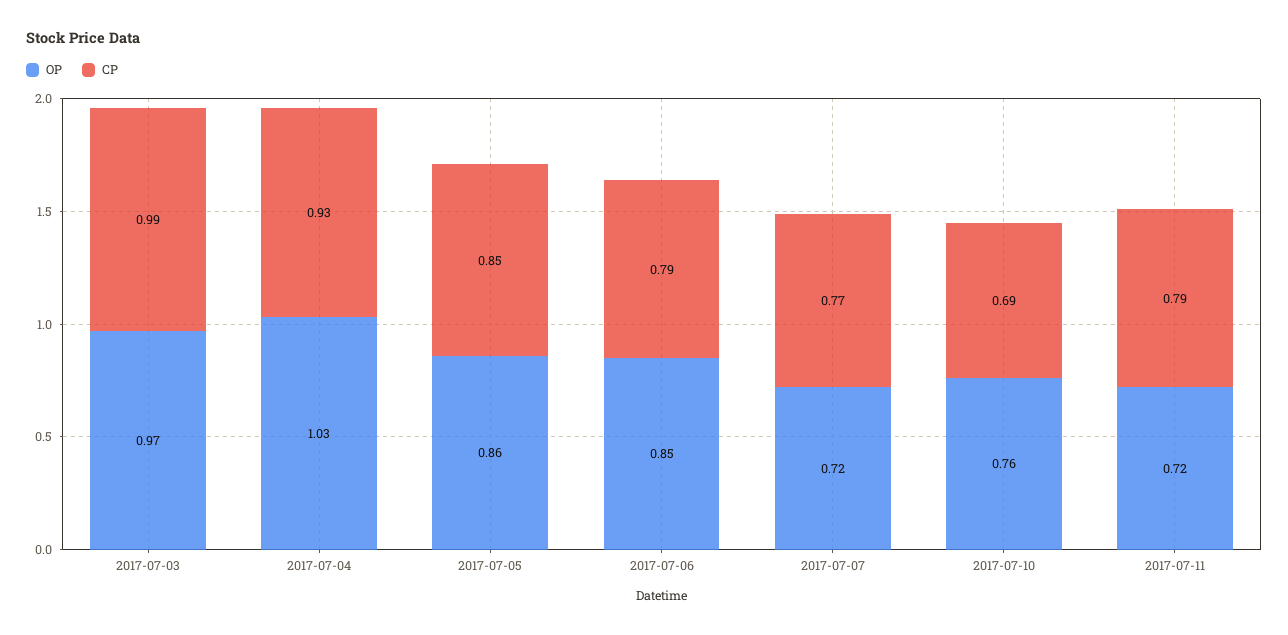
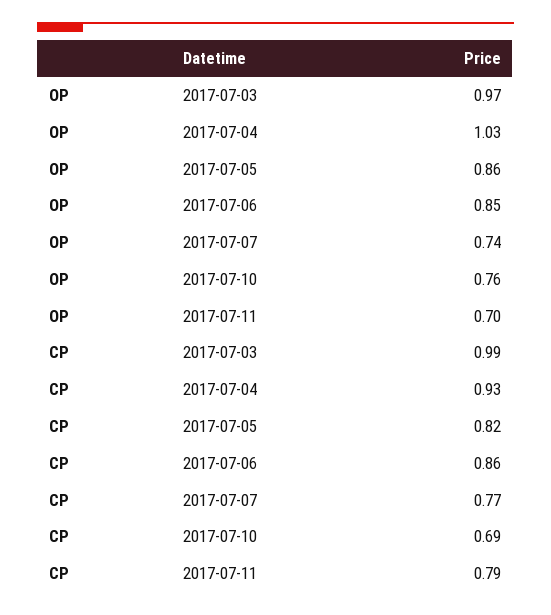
  {
    "OP": {
      "2017-07-03": 0.97,
      "2017-07-04": 1.03,
      "2017-07-05": 0.86,
      "2017-07-06": 0.85,
-     "2017-07-07": 0.72,
+     "2017-07-07": 0.74,
      "2017-07-10": 0.76,
-     "2017-07-11": 0.72
+     "2017-07-11": 0.7
    },
    "CP": {
      "2017-07-03": 0.99,
      "2017-07-04": 0.93,
-     "2017-07-05": 0.85,
+     "2017-07-05": 0.82,
-     "2017-07-06": 0.79,
+     "2017-07-06": 0.86,
      "2017-07-07": 0.77,
      "2017-07-10": 0.69,
      "2017-07-11": 0.79
    }
  }

